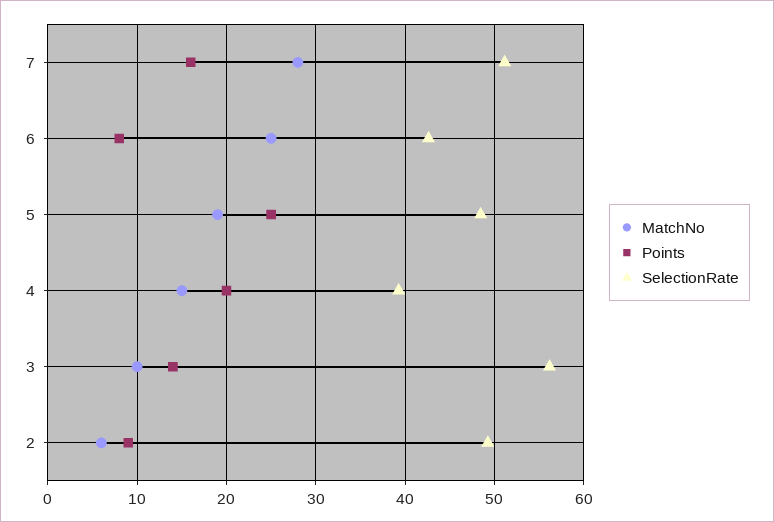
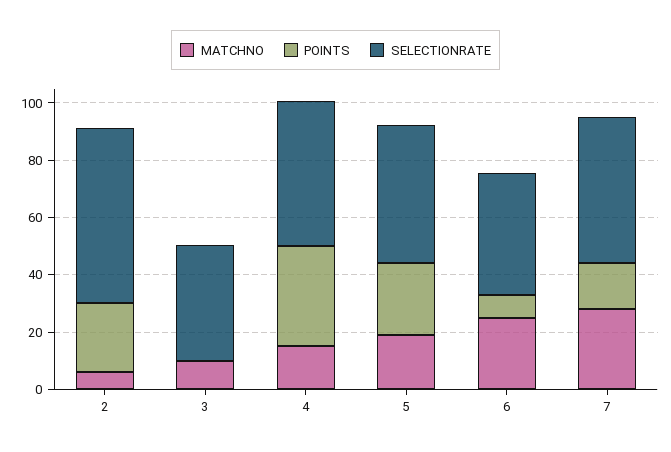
  {
    "MatchNo": {
      "7": 28,
      "6": 25,
      "5": 19,
      "4": 15,
      "3": 10,
      "2": 6
    },
    "Points": {
      "7": 16,
      "6": 8,
      "5": 25,
-     "4": 20,
+     "4": 35,
-     "3": 14,
+     "3": 0,
-     "2": 9
+     "2": 25
    },
    "SelectionRate": {
      "7": 51,
      "6": 43,
      "5": 48,
-     "4": 39,
+     "4": 50,
-     "3": 56,
+     "3": 40,
-     "2": 49
+     "2": 60
    }
  }

